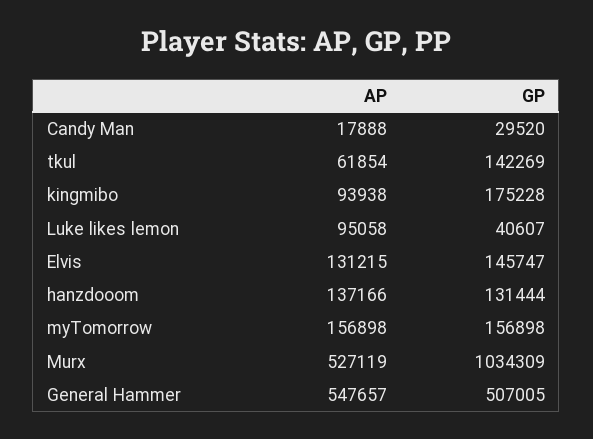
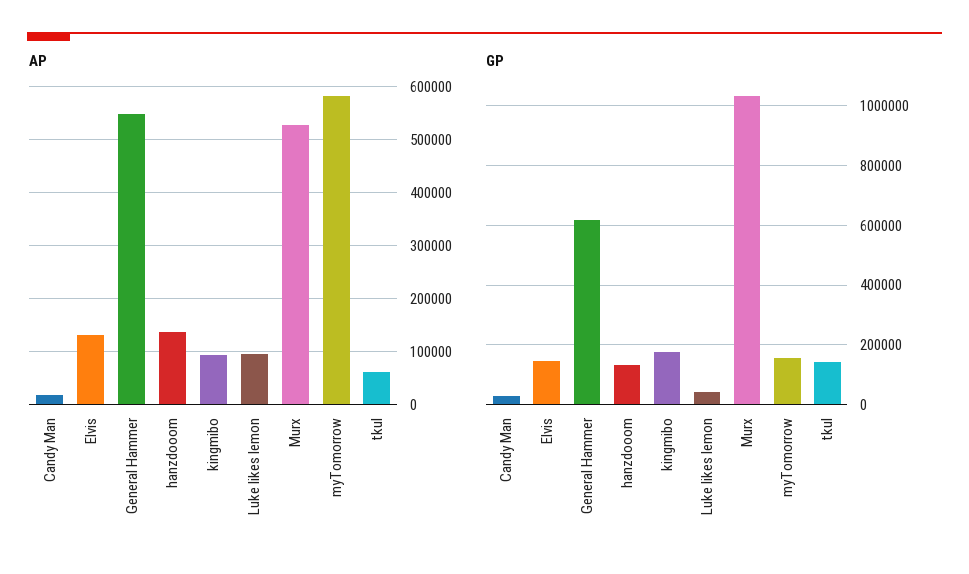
  {
    "AP": {
      "Candy Man": 17888,
      "tkul": 61854,
      "kingmibo": 93938,
      "Luke likes lemon": 95058,
      "Elvis": 131215,
      "hanzdooom": 137166,
-     "myTomorrow": 156898,
+     "myTomorrow": 580000,
      "Murx": 527119,
      "General Hammer": 547657
    },
    "GP": {
      "Candy Man": 29520,
      "tkul": 142269,
      "kingmibo": 175228,
      "Luke likes lemon": 40607,
      "Elvis": 145747,
      "hanzdooom": 131444,
      "myTomorrow": 156898,
      "Murx": 1034309,
-     "General Hammer": 507005
+     "General Hammer": 625000
    }
  }

